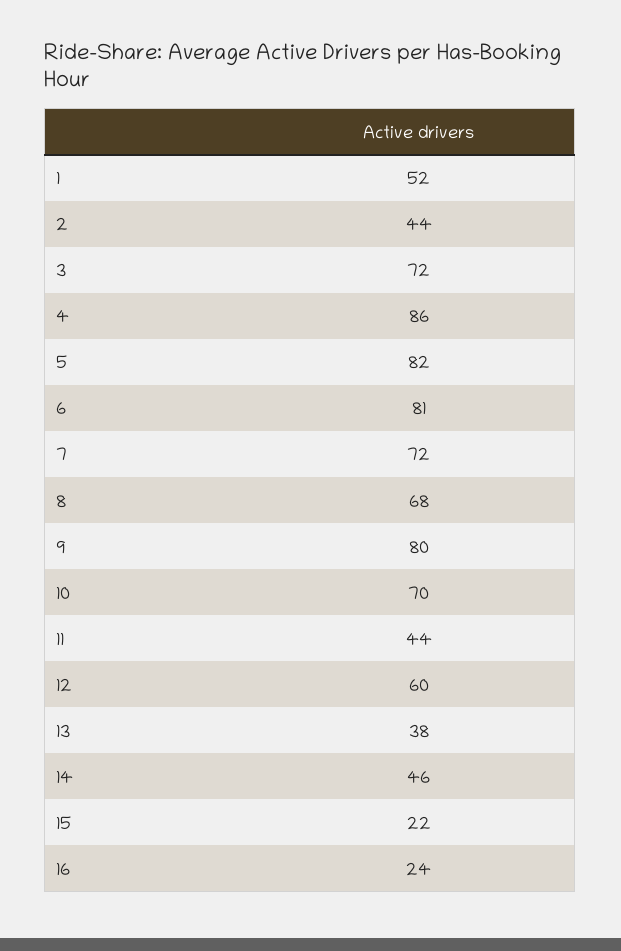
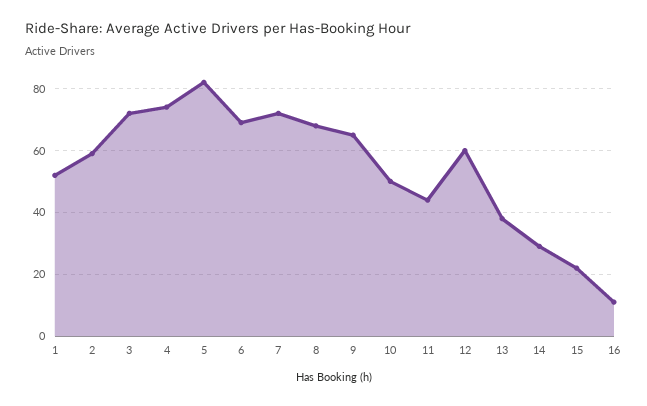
  {
    "1": 52,
-   "2": 44,
+   "2": 60,
    "3": 72,
-   "4": 86,
+   "4": 75,
    "5": 82,
-   "6": 81,
+   "6": 70,
    "7": 72,
    "8": 68,
-   "9": 80,
+   "9": 65,
-   "10": 70,
+   "10": 50,
    "11": 44,
    "12": 60,
    "13": 38,
-   "14": 46,
+   "14": 30,
    "15": 22,
-   "16": 24
+   "16": 10
  }

